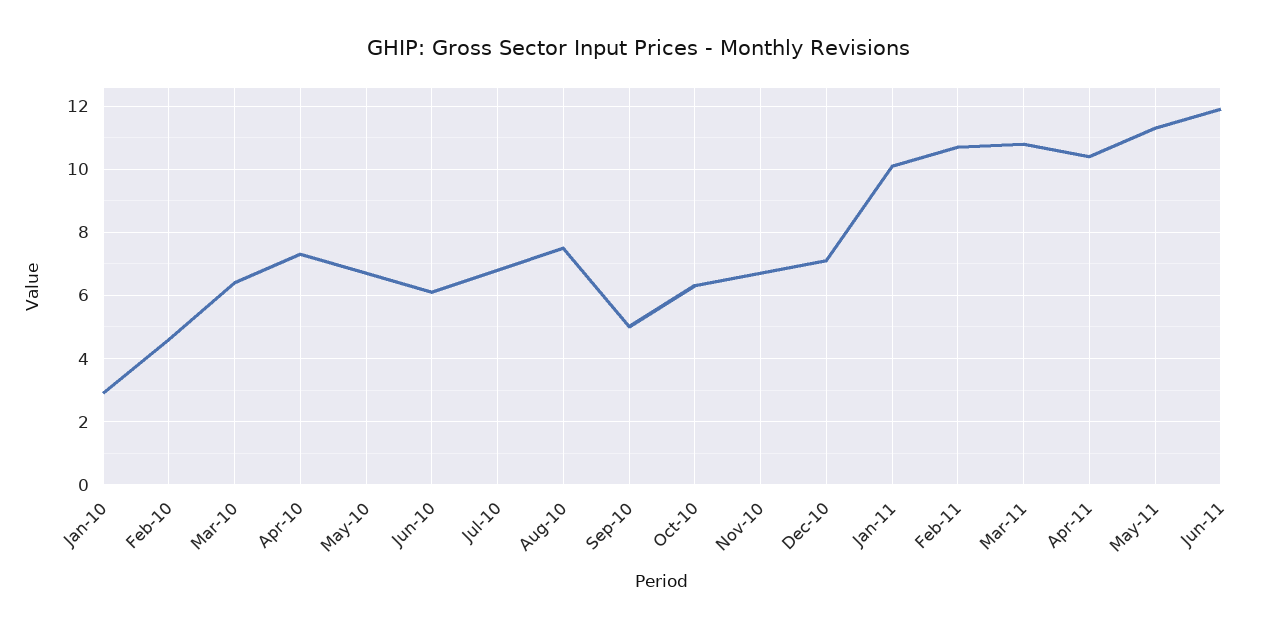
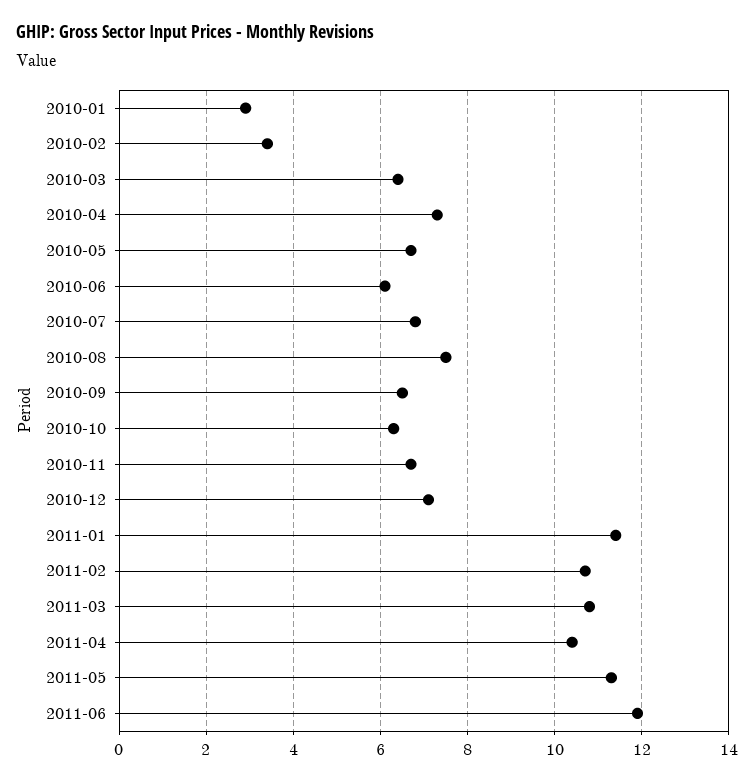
  {
    "Jan-10": 3,
-   "Feb-10": 4.5,
+   "Feb-10": 3.5,
    "Mar-10": 6.5,
    "Apr-10": 7.5,
    "May-10": 6.5,
    "Jun-10": 6,
    "Jul-10": 7,
    "Aug-10": 7.5,
-   "Sep-10": 5,
+   "Sep-10": 6.5,
    "Oct-10": 6.5,
    "Nov-10": 6.5,
    "Dec-10": 7,
-   "Jan-11": 10,
+   "Jan-11": 11.5,
    "Feb-11": 10.5,
    "Mar-11": 11,
    "Apr-11": 10.5,
    "May-11": 11.5,
    "Jun-11": 12
  }

